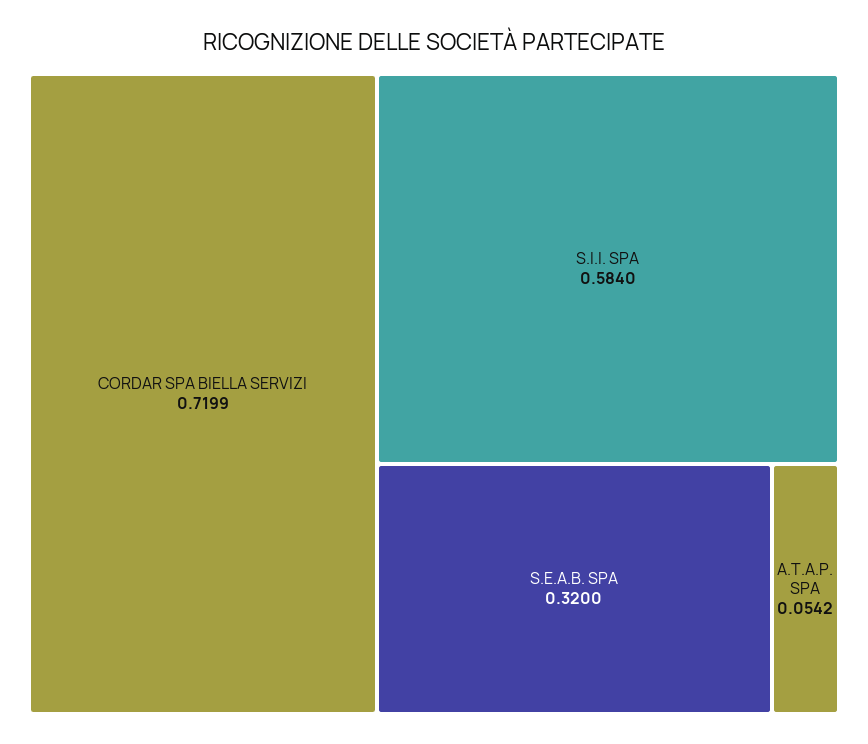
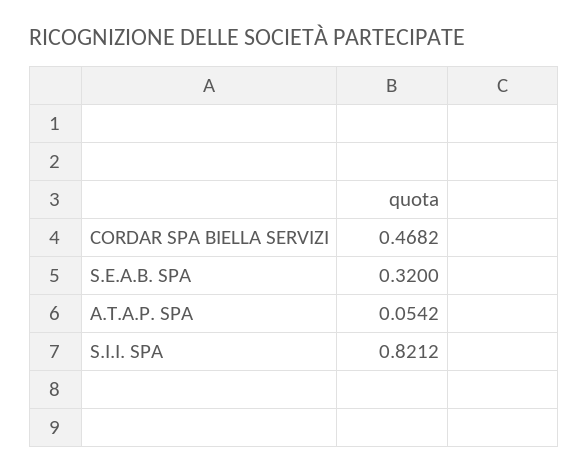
  {
-   "CORDAR SPA BIELLA SERVIZI": 0.7199,
+   "CORDAR SPA BIELLA SERVIZI": 0.4682,
-   "S.I.I. SPA": 0.584,
+   "S.I.I. SPA": 0.8212,
    "S.E.A.B. SPA": 0.32,
    "A.T.A.P. SPA": 0.0542
  }

